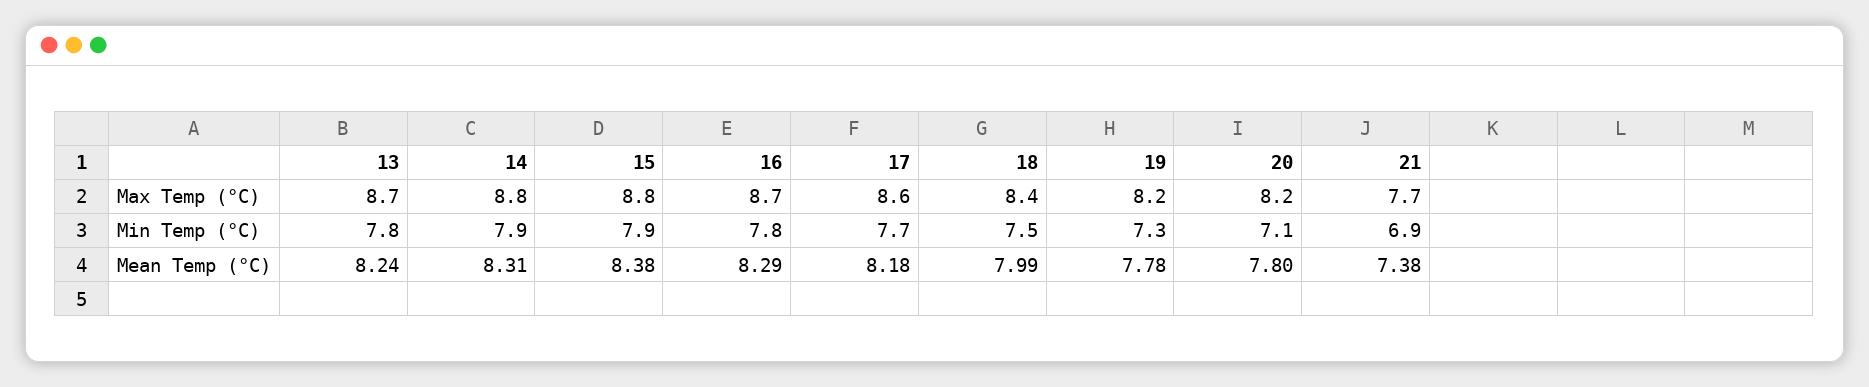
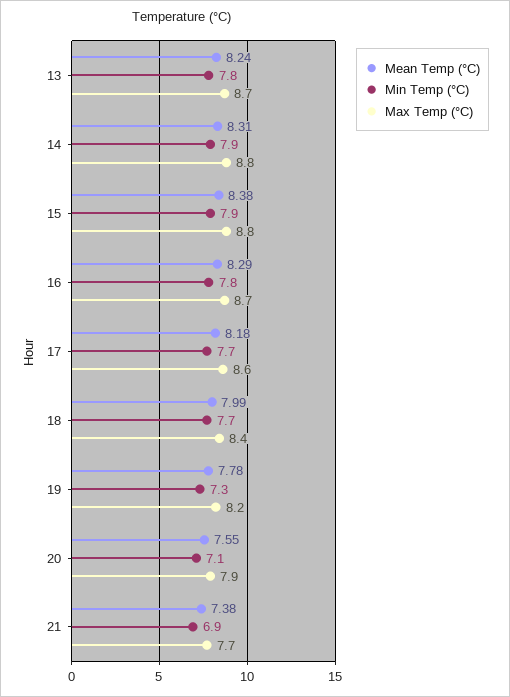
  {
    "Max Temp (°C)": {
      "13": 8.7,
      "14": 8.8,
      "15": 8.8,
      "16": 8.7,
      "17": 8.6,
      "18": 8.4,
      "19": 8.2,
-     "20": 8.2,
+     "20": 7.9,
      "21": 7.7
    },
    "Min Temp (°C)": {
      "13": 7.8,
      "14": 7.9,
      "15": 7.9,
      "16": 7.8,
      "17": 7.7,
-     "18": 7.5,
+     "18": 7.7,
      "19": 7.3,
      "20": 7.1,
      "21": 6.9
    },
    "Mean Temp (°C)": {
      "13": 8.24,
      "14": 8.31,
      "15": 8.38,
      "16": 8.29,
      "17": 8.18,
      "18": 7.99,
      "19": 7.78,
-     "20": 7.8,
+     "20": 7.55,
      "21": 7.38
    }
  }

